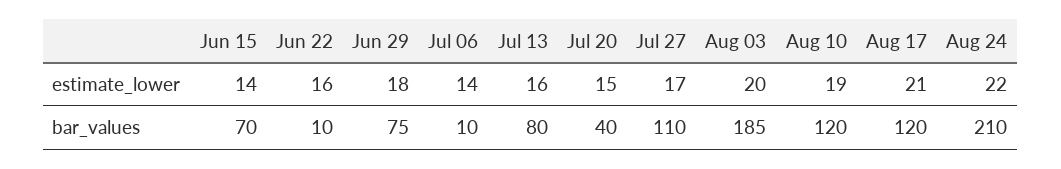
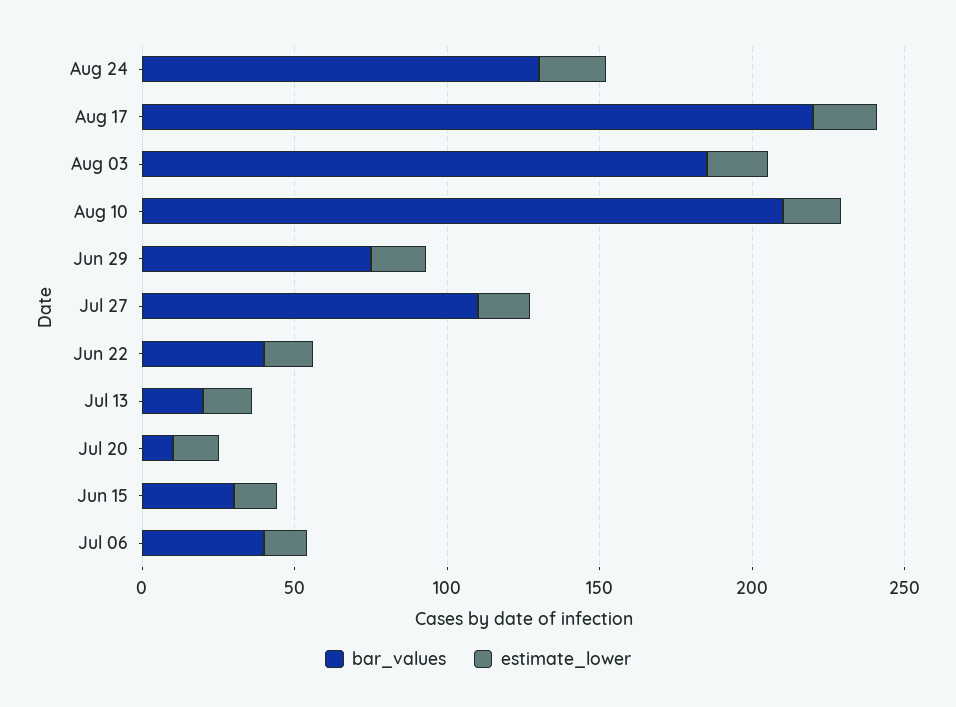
  {
    "estimate_lower": {
      "Jun 15": 14,
      "Jun 22": 16,
      "Jun 29": 18,
      "Jul 06": 14,
      "Jul 13": 16,
      "Jul 20": 15,
      "Jul 27": 17,
      "Aug 03": 20,
      "Aug 10": 19,
      "Aug 17": 21,
      "Aug 24": 22
    },
    "bar_values": {
-     "Jun 15": 70,
+     "Jun 15": 30,
-     "Jun 22": 10,
+     "Jun 22": 40,
      "Jun 29": 75,
-     "Jul 06": 10,
+     "Jul 06": 40,
-     "Jul 13": 80,
+     "Jul 13": 20,
-     "Jul 20": 40,
+     "Jul 20": 10,
      "Jul 27": 110,
      "Aug 03": 185,
-     "Aug 10": 120,
+     "Aug 10": 210,
-     "Aug 17": 120,
+     "Aug 17": 220,
-     "Aug 24": 210
+     "Aug 24": 130
    }
  }

